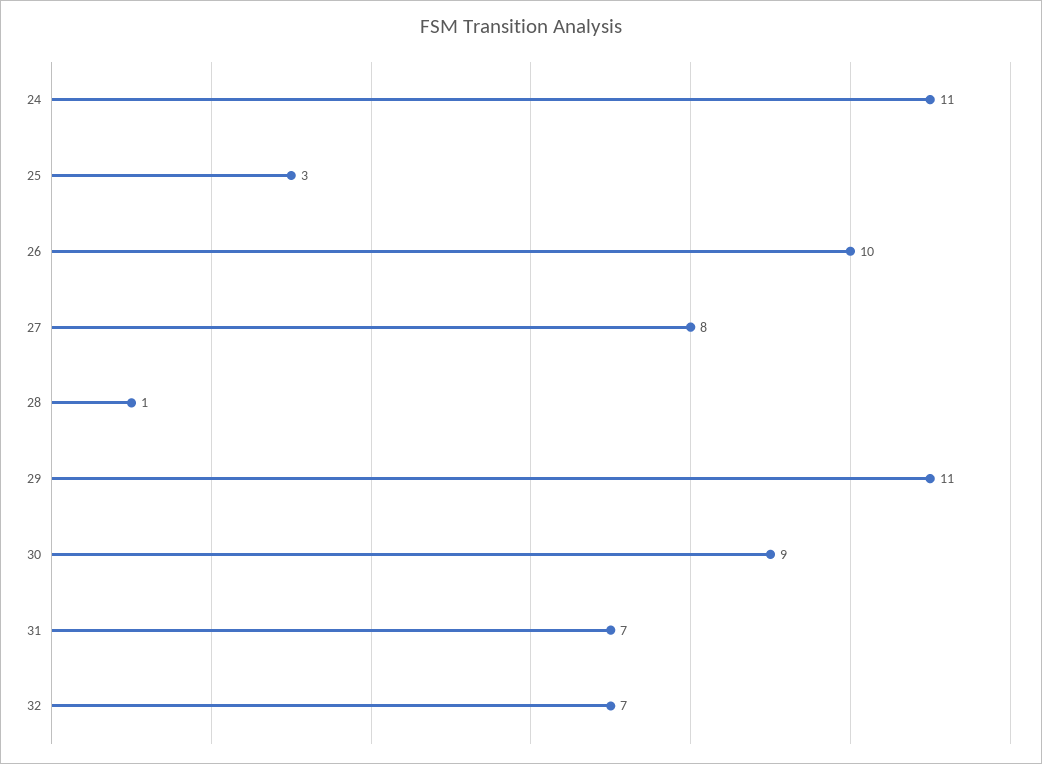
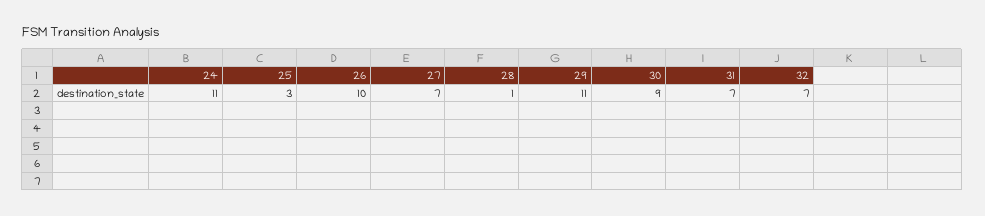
  {
    "24": 11,
    "25": 3,
    "26": 10,
-   "27": 8,
+   "27": 7,
    "28": 1,
    "29": 11,
    "30": 9,
    "31": 7,
    "32": 7
  }

